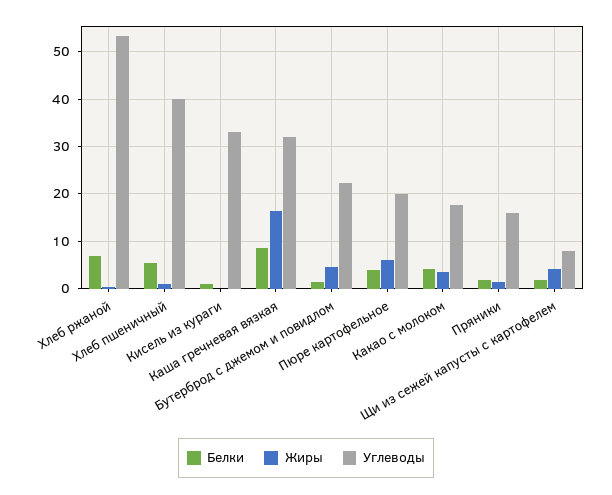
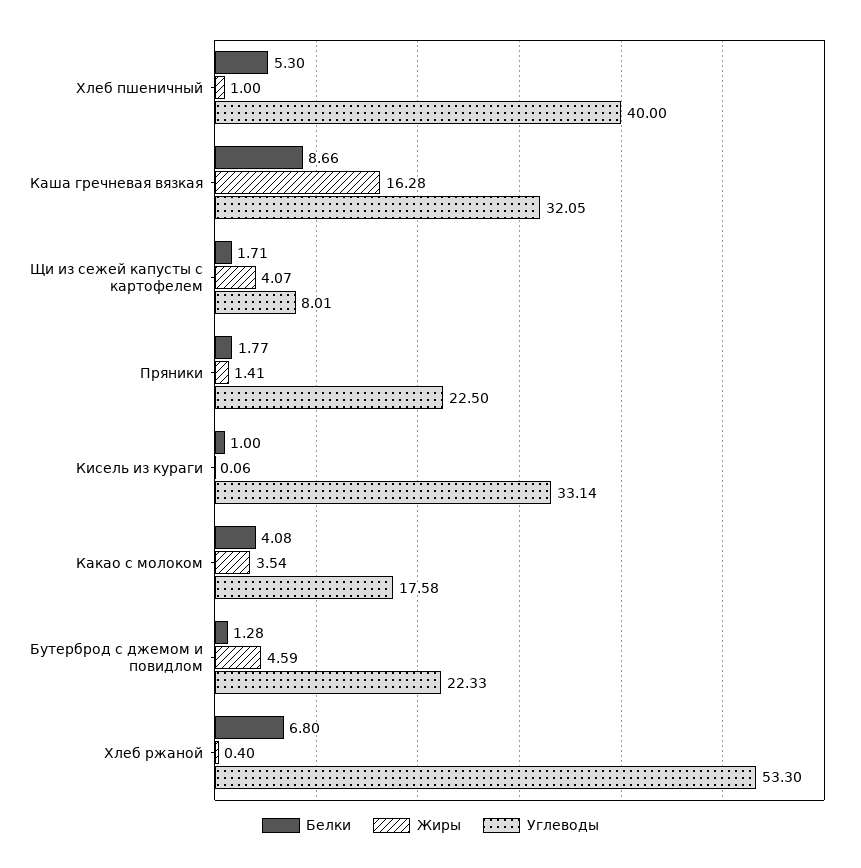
  {
    "Белки": {
      "Хлеб ржаной": 6.8,
      "Хлеб пшеничный": 5.3,
      "Кисель из кураги": 1,
      "Каша гречневая вязкая": 8.66,
      "Бутерброд с джемом и повидлом": 1.28,
-     "Пюре картофельное": 4,
      "Какао с молоком": 4.08,
      "Пряники": 1.77,
      "Щи из сежей капусты с картофелем": 1.71
    },
    "Жиры": {
      "Хлеб ржаной": 0.4,
      "Хлеб пшеничный": 1,
      "Кисель из кураги": 0.06,
      "Каша гречневая вязкая": 16.28,
      "Бутерброд с джемом и повидлом": 4.59,
-     "Пюре картофельное": 6,
      "Какао с молоком": 3.54,
      "Пряники": 1.41,
      "Щи из сежей капусты с картофелем": 4.07
    },
    "Углеводы": {
      "Хлеб ржаной": 53.3,
      "Хлеб пшеничный": 40,
      "Кисель из кураги": 33.14,
      "Каша гречневая вязкая": 32.05,
      "Бутерброд с джемом и повидлом": 22.33,
-     "Пюре картофельное": 20,
      "Какао с молоком": 17.58,
-     "Пряники": 16,
+     "Пряники": 22.5,
      "Щи из сежей капусты с картофелем": 8.01
    }
  }

